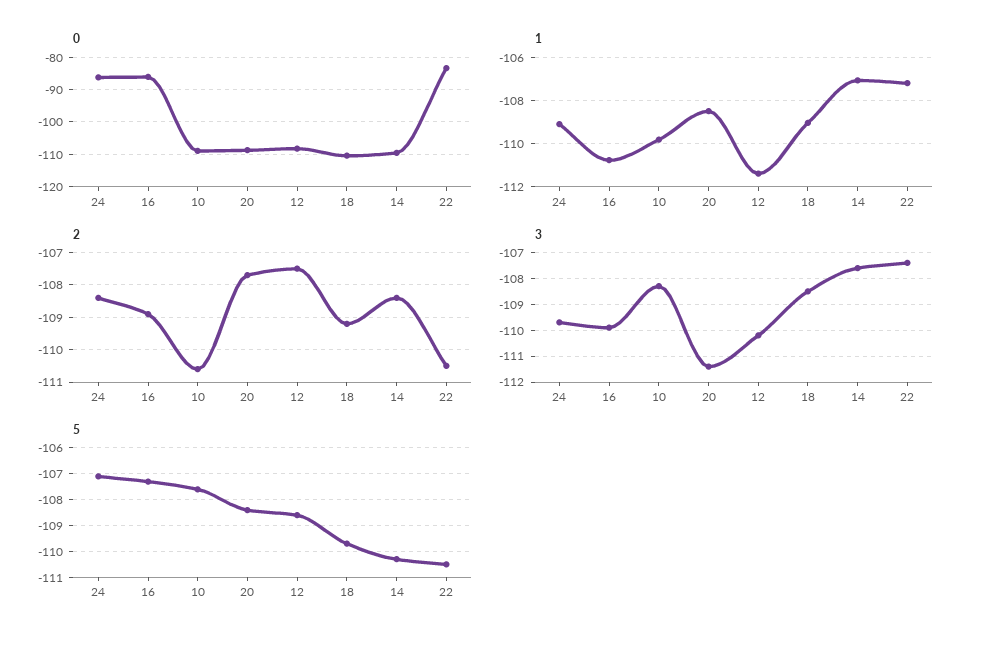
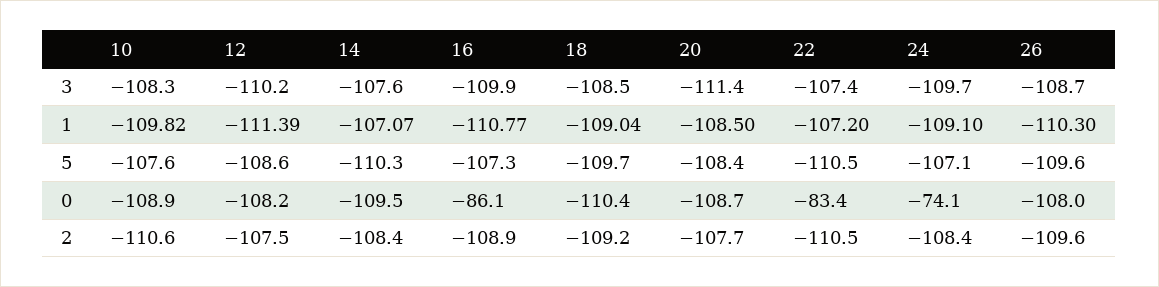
  {
    "0": {
-     "24": -86,
+     "24": -74.1,
      "16": -86.1,
      "10": -108.9,
      "20": -108.7,
      "12": -108.2,
      "18": -110.4,
      "14": -109.5,
-     "22": -83.4
+     "22": -83.4,
+     "26": -108
    },
    "1": {
      "24": -109.1,
      "16": -110.77,
      "10": -109.82,
      "20": -108.5,
      "12": -111.39,
      "18": -109.04,
      "14": -107.07,
-     "22": -107.2
+     "22": -107.2,
+     "26": -110.3
    },
    "2": {
      "24": -108.4,
      "16": -108.9,
      "10": -110.6,
      "20": -107.7,
      "12": -107.5,
      "18": -109.2,
      "14": -108.4,
-     "22": -110.5
+     "22": -110.5,
+     "26": -109.6
    },
    "3": {
      "24": -109.7,
      "16": -109.9,
      "10": -108.3,
      "20": -111.4,
      "12": -110.2,
      "18": -108.5,
      "14": -107.6,
-     "22": -107.4
+     "22": -107.4,
+     "26": -108.7
    },
    "5": {
      "24": -107.1,
      "16": -107.3,
      "10": -107.6,
      "20": -108.4,
      "12": -108.6,
      "18": -109.7,
      "14": -110.3,
-     "22": -110.5
+     "22": -110.5,
+     "26": -109.6
    }
  }

